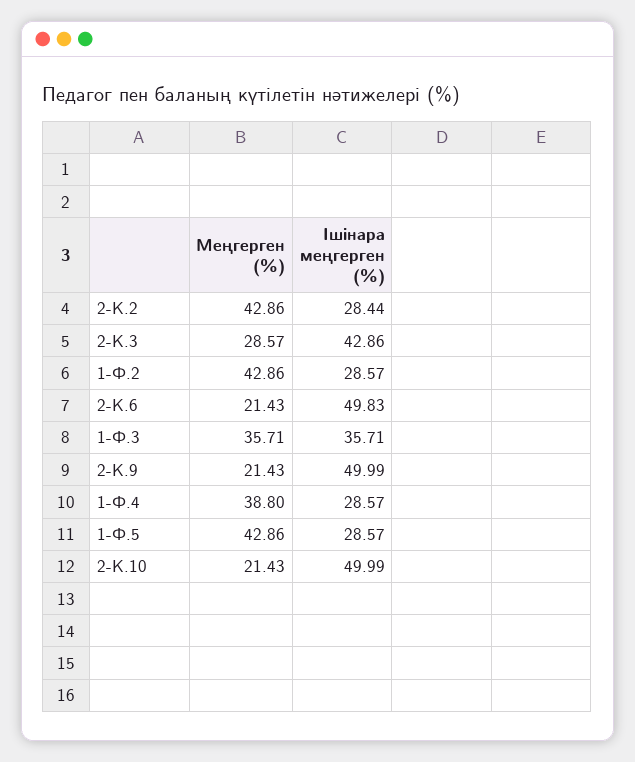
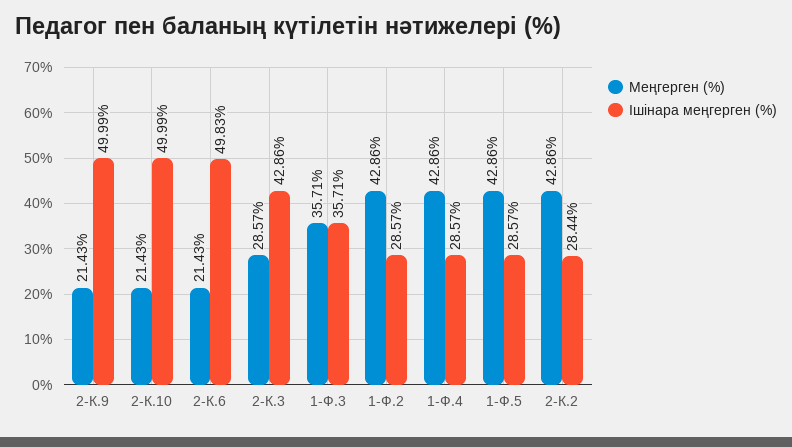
  {
    "Меңгерген (%)": {
      "2-К.2": 42.86,
      "2-К.3": 28.57,
      "1-Ф.2": 42.86,
      "2-К.6": 21.43,
      "1-Ф.3": 35.71,
      "2-К.9": 21.43,
-     "1-Ф.4": 38.8,
+     "1-Ф.4": 42.86,
      "1-Ф.5": 42.86,
      "2-К.10": 21.43
    },
    "Ішінара меңгерген (%)": {
      "2-К.2": 28.44,
      "2-К.3": 42.86,
      "1-Ф.2": 28.57,
      "2-К.6": 49.83,
      "1-Ф.3": 35.71,
      "2-К.9": 49.99,
      "1-Ф.4": 28.57,
      "1-Ф.5": 28.57,
      "2-К.10": 49.99
    }
  }

